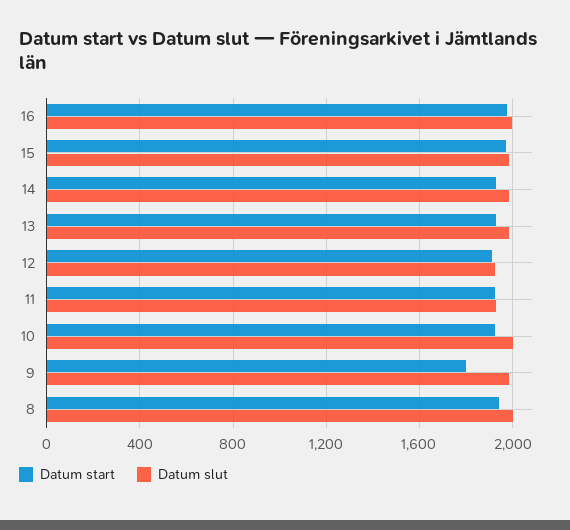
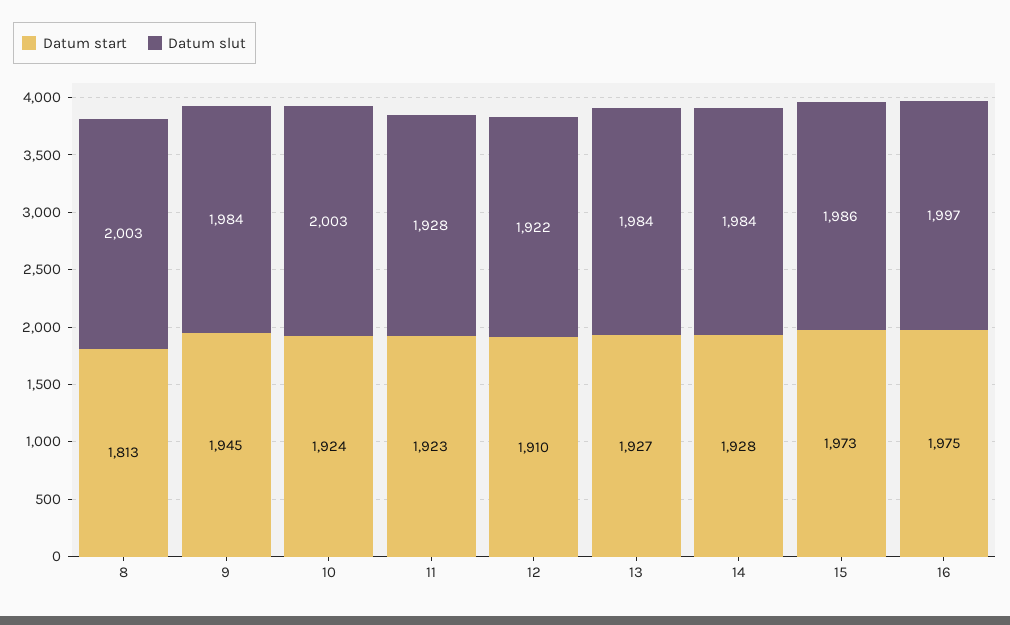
  {
    "Datum start": {
      "16": 1975,
      "15": 1973,
      "14": 1928,
      "13": 1927,
      "12": 1910,
      "11": 1923,
      "10": 1924,
-     "9": 1800,
+     "9": 1945,
-     "8": 1950
+     "8": 1813
    },
    "Datum slut": {
      "16": 1997,
      "15": 1986,
      "14": 1984,
      "13": 1984,
      "12": 1922,
      "11": 1928,
      "10": 2003,
      "9": 1984,
      "8": 2003
    }
  }

